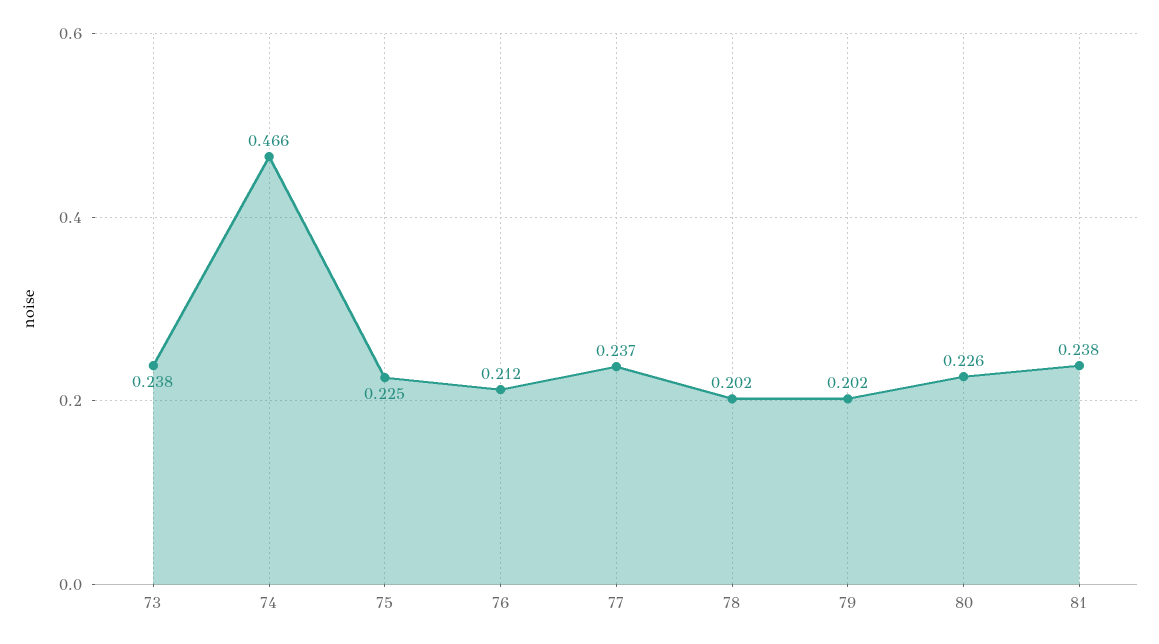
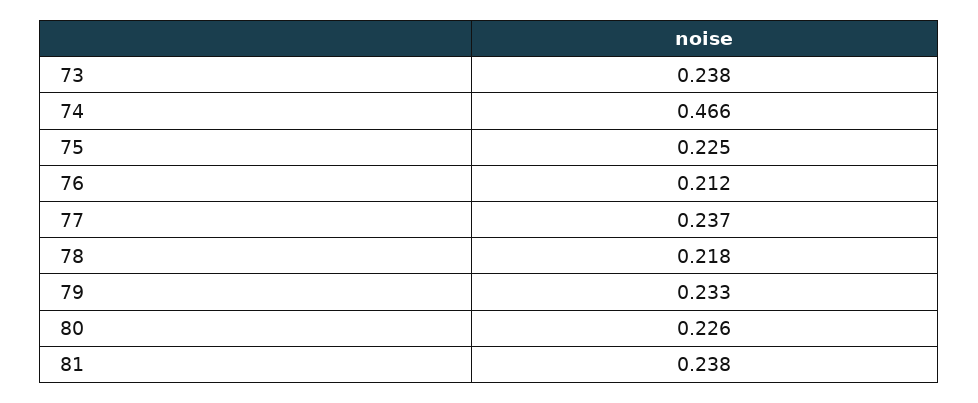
  {
    "73": 0.238,
    "74": 0.466,
    "75": 0.225,
    "76": 0.212,
    "77": 0.237,
-   "78": 0.202,
+   "78": 0.218,
-   "79": 0.202,
+   "79": 0.233,
    "80": 0.226,
    "81": 0.238
  }

